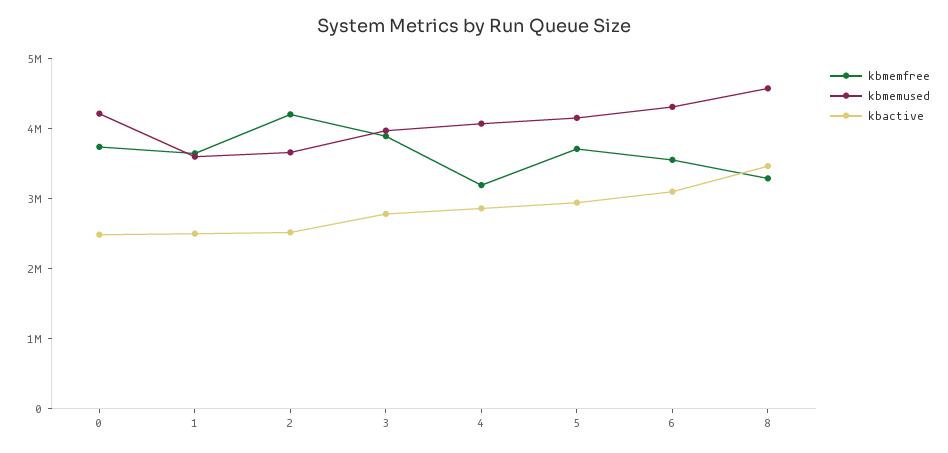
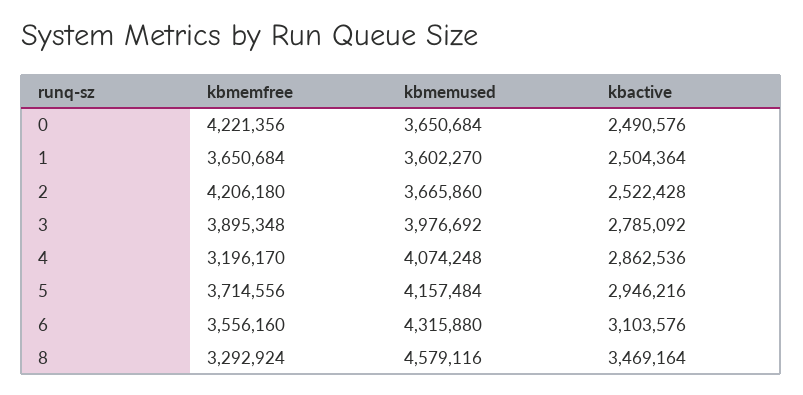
  {
    "kbmemfree": {
-     "0": 3800000,
+     "0": 4221356,
      "1": 3650684,
      "2": 4206180,
      "3": 3895348,
      "4": 3196170,
      "5": 3714556,
      "6": 3556160,
      "8": 3292924
    },
    "kbmemused": {
-     "0": 4200000,
+     "0": 3650684,
      "1": 3602270,
      "2": 3665860,
      "3": 3976692,
      "4": 4074248,
      "5": 4157484,
      "6": 4315880,
      "8": 4579116
    },
    "kbactive": {
      "0": 2490576,
      "1": 2504364,
      "2": 2522428,
      "3": 2785092,
      "4": 2862536,
      "5": 2946216,
      "6": 3103576,
      "8": 3469164
    }
  }

